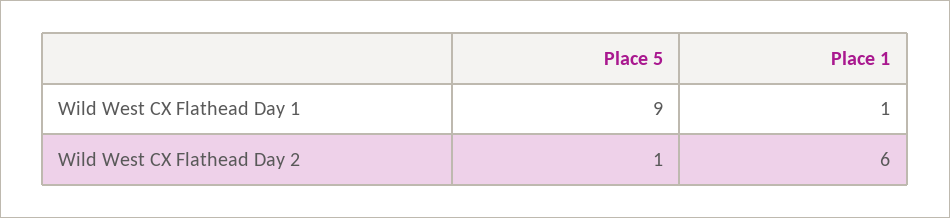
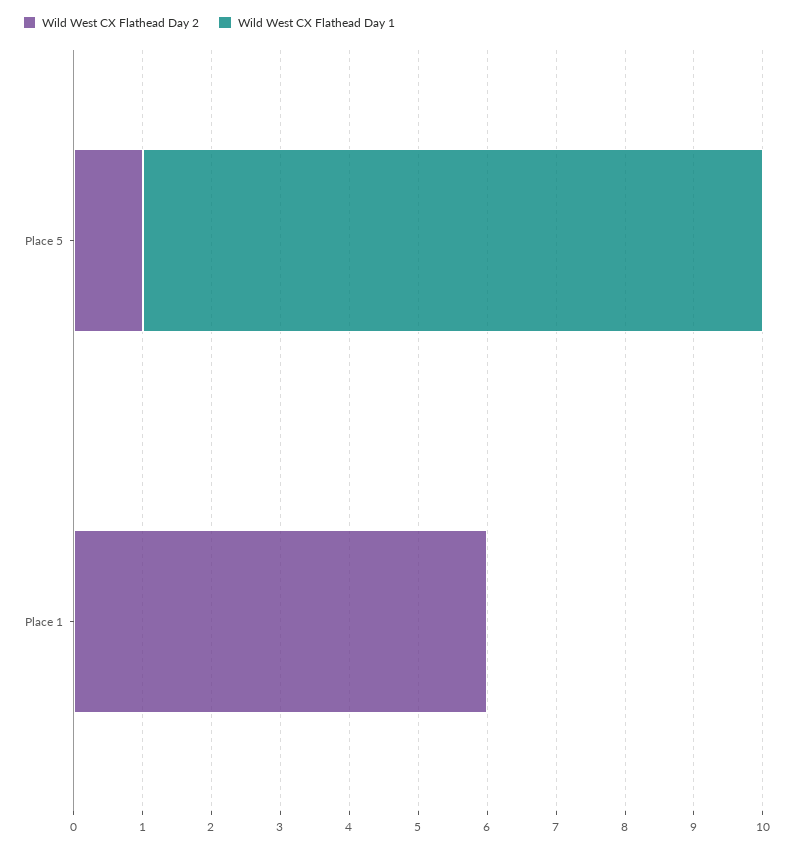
  {
    "Wild West CX Flathead Day 1": {
      "Place 5": 9,
-     "Place 1": 1
+     "Place 1": 0
    },
    "Wild West CX Flathead Day 2": {
      "Place 5": 1,
      "Place 1": 6
    }
  }

